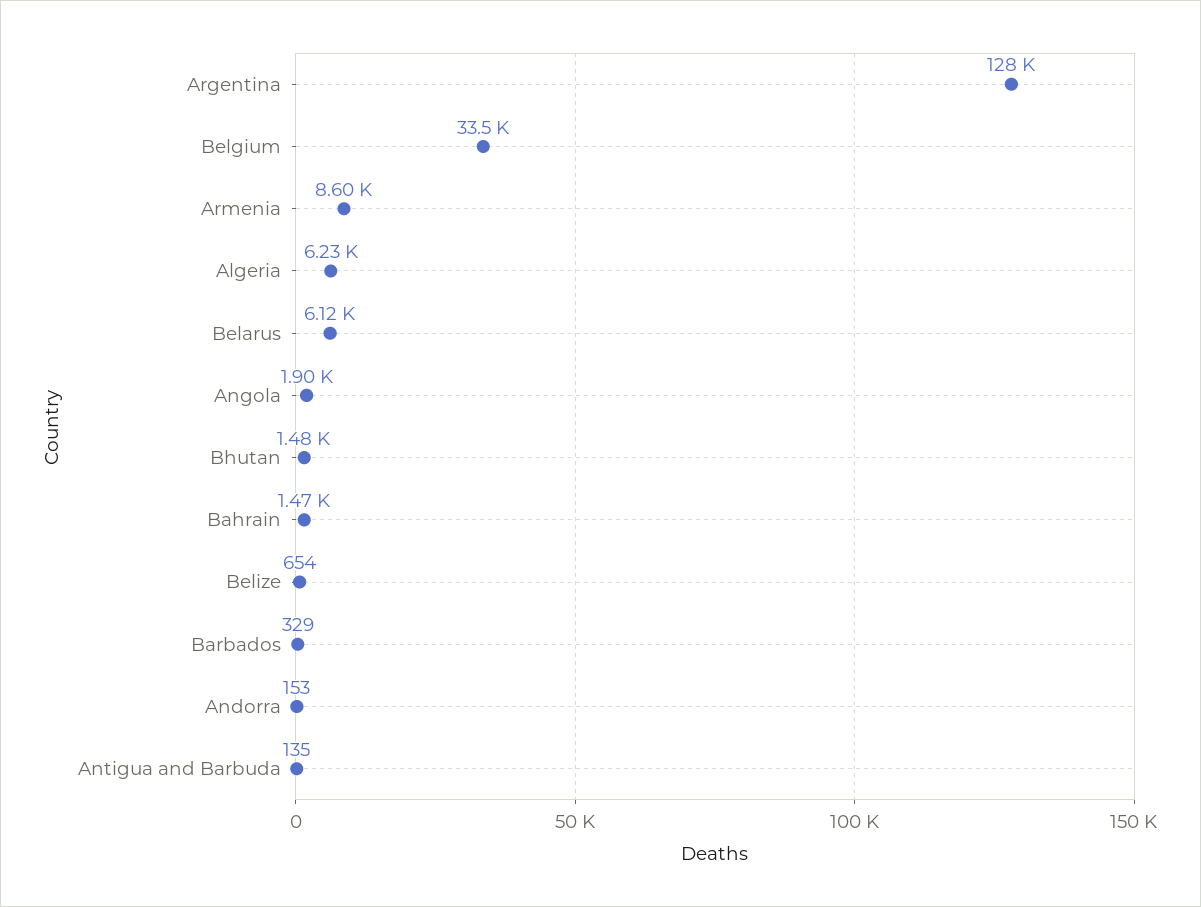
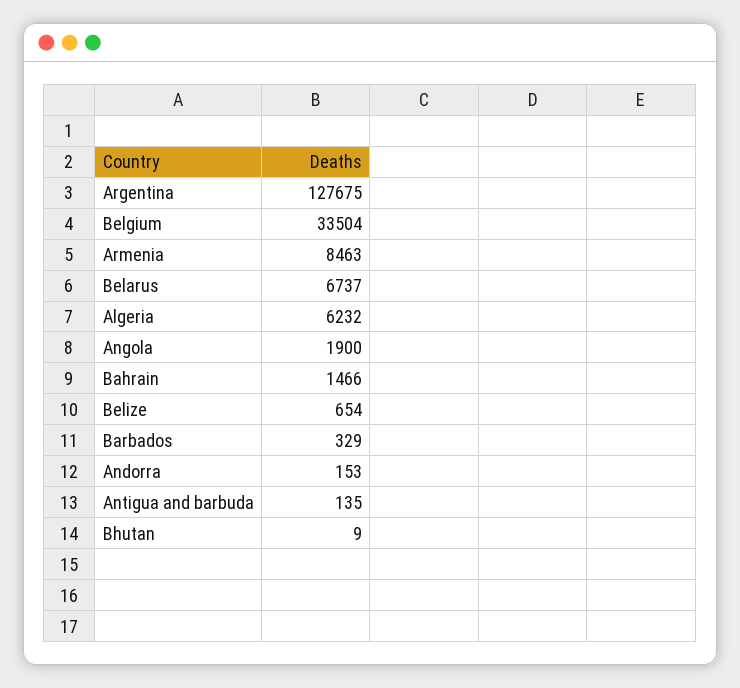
  {
    "Argentina": 127675,
    "Belgium": 33504,
-   "Armenia": 8600,
+   "Armenia": 8463,
    "Algeria": 6232,
-   "Belarus": 6120,
+   "Belarus": 6737,
    "Angola": 1900,
-   "Bhutan": 1480,
+   "Bhutan": 9,
    "Bahrain": 1466,
    "Belize": 654,
    "Barbados": 329,
    "Andorra": 153,
    "Antigua and Barbuda": 135
  }

